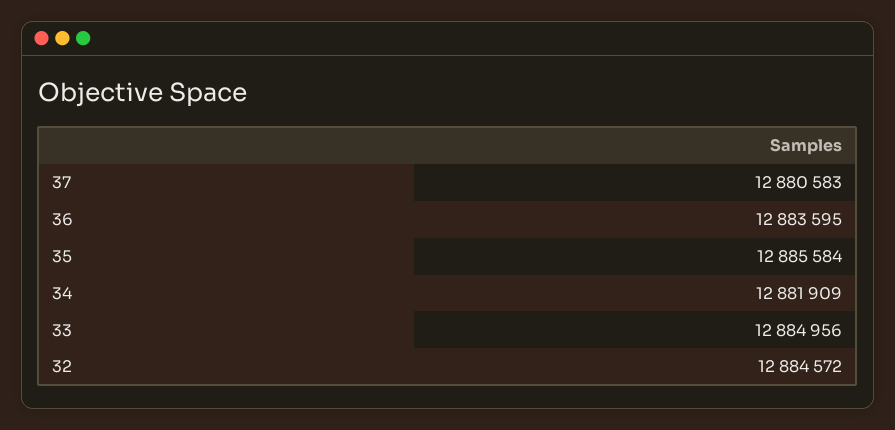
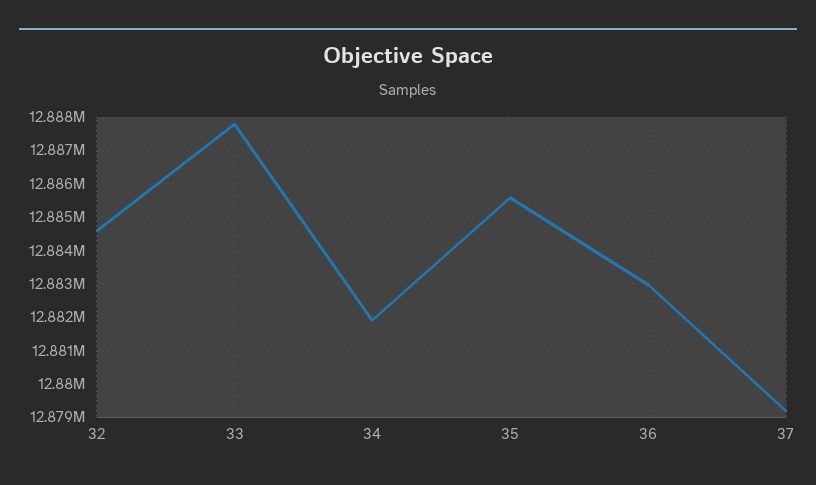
  {
-   "37": 12880583,
+   "37": 12879200,
-   "36": 12883595,
+   "36": 12883000,
    "35": 12885584,
    "34": 12881909,
-   "33": 12884956,
+   "33": 12887800,
    "32": 12884572
  }

